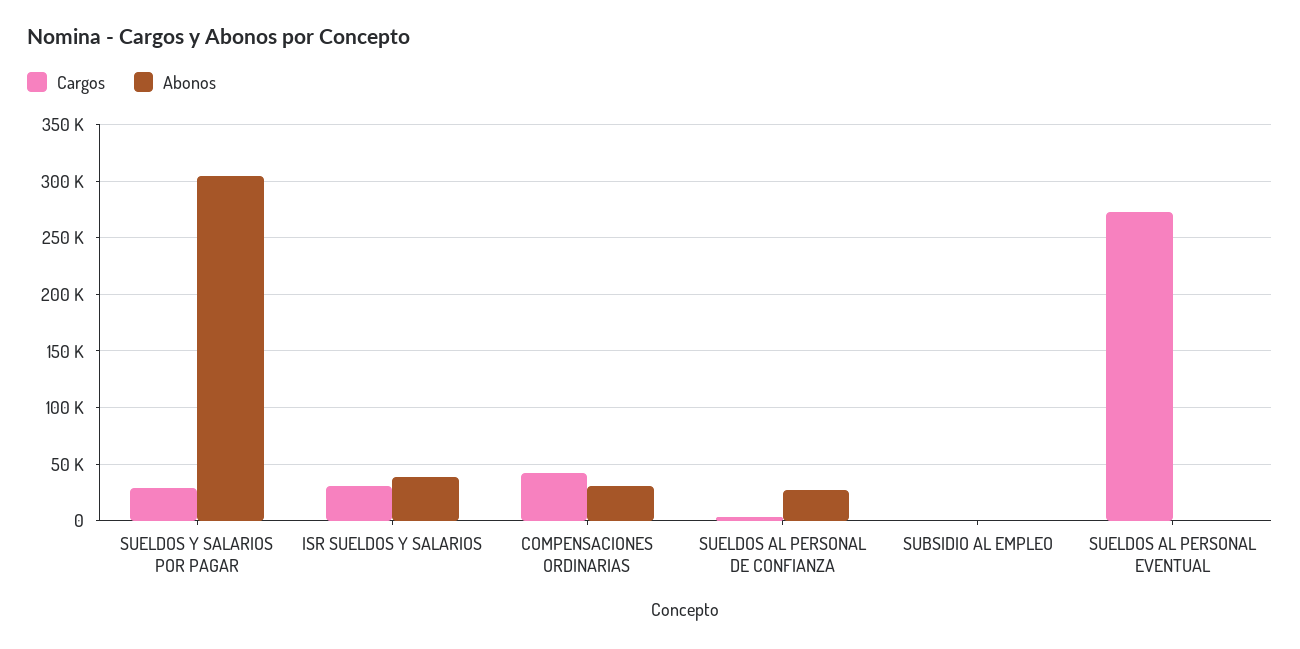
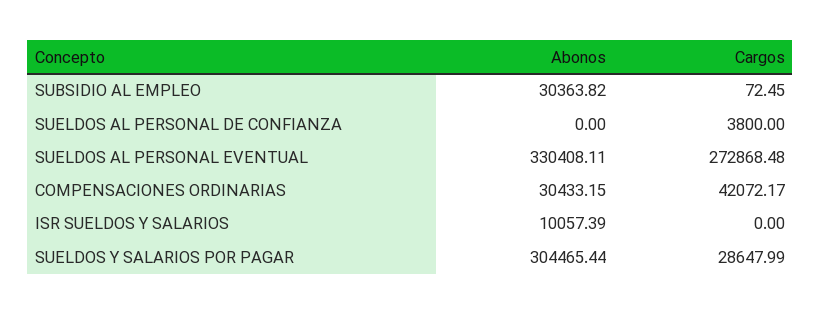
  {
    "Cargos": {
      "SUELDOS Y SALARIOS POR PAGAR": 28647.99,
-     "ISR SUELDOS Y SALARIOS": 30000,
+     "ISR SUELDOS Y SALARIOS": 0,
      "COMPENSACIONES ORDINARIAS": 42072.17,
      "SUELDOS AL PERSONAL DE CONFIANZA": 3800,
      "SUBSIDIO AL EMPLEO": 72.45,
      "SUELDOS AL PERSONAL EVENTUAL": 272868.48
    },
    "Abonos": {
      "SUELDOS Y SALARIOS POR PAGAR": 304465.44,
-     "ISR SUELDOS Y SALARIOS": 40000,
+     "ISR SUELDOS Y SALARIOS": 10057.39,
      "COMPENSACIONES ORDINARIAS": 30433.15,
-     "SUELDOS AL PERSONAL DE CONFIANZA": 30000,
+     "SUELDOS AL PERSONAL DE CONFIANZA": 0,
-     "SUBSIDIO AL EMPLEO": 0,
+     "SUBSIDIO AL EMPLEO": 30363.82,
-     "SUELDOS AL PERSONAL EVENTUAL": 0
+     "SUELDOS AL PERSONAL EVENTUAL": 330408.11
    }
  }

